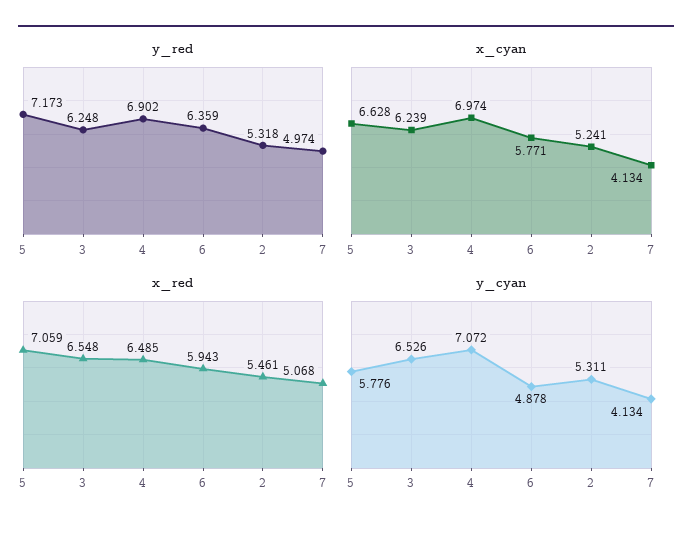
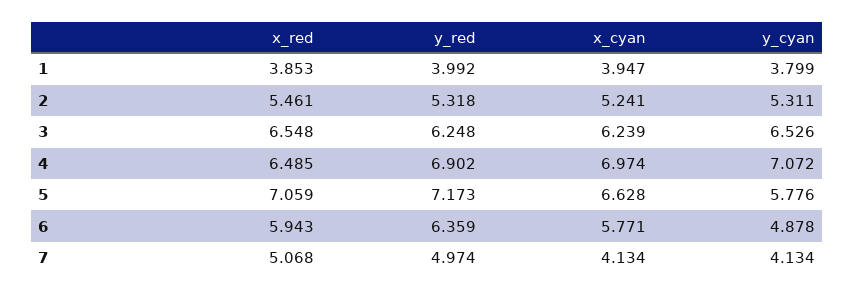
  {
    "y_red": {
      "5": 7.173,
      "3": 6.248,
      "4": 6.902,
      "6": 6.359,
      "2": 5.318,
-     "7": 4.974
+     "7": 4.974,
+     "1": 3.992
    },
    "x_cyan": {
      "5": 6.628,
      "3": 6.239,
      "4": 6.974,
      "6": 5.771,
      "2": 5.241,
-     "7": 4.134
+     "7": 4.134,
+     "1": 3.947
    },
    "x_red": {
      "5": 7.059,
      "3": 6.548,
      "4": 6.485,
      "6": 5.943,
      "2": 5.461,
-     "7": 5.068
+     "7": 5.068,
+     "1": 3.853
    },
    "y_cyan": {
      "5": 5.776,
      "3": 6.526,
      "4": 7.072,
      "6": 4.878,
      "2": 5.311,
-     "7": 4.134
+     "7": 4.134,
+     "1": 3.799
    }
  }

